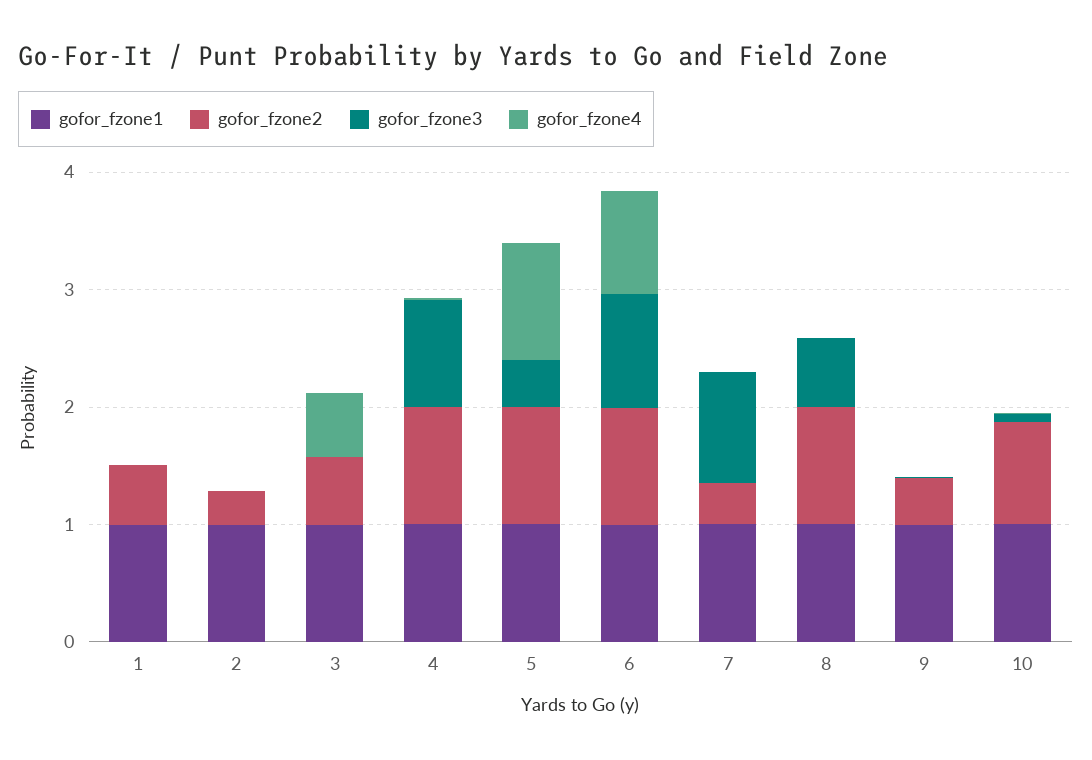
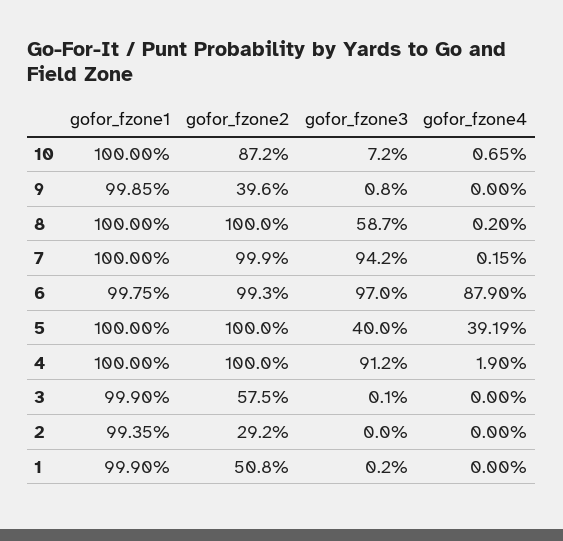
  {
    "gofor_fzone1": {
      "1": 0.999,
      "2": 0.9935,
      "3": 0.999,
      "4": 1,
      "5": 1,
      "6": 0.9975,
      "7": 1,
      "8": 1,
      "9": 0.9985,
      "10": 1
    },
    "gofor_fzone2": {
      "1": 0.508,
      "2": 0.292,
      "3": 0.575,
      "4": 1,
      "5": 1,
      "6": 0.993,
-     "7": 0.4,
+     "7": 0.999,
      "8": 1,
      "9": 0.396,
      "10": 0.872
    },
    "gofor_fzone3": {
      "1": 0.002,
      "2": 0,
      "3": 0.001,
      "4": 0.912,
      "5": 0.4,
      "6": 0.97,
      "7": 0.942,
      "8": 0.587,
      "9": 0.008,
      "10": 0.072
    },
    "gofor_fzone4": {
      "1": 0,
      "2": 0,
-     "3": 0.6,
+     "3": 0,
      "4": 0.019,
-     "5": 1,
+     "5": 0.3919,
      "6": 0.879,
      "7": 0.0015,
      "8": 0.002,
      "9": 0,
      "10": 0.0065
    }
  }

